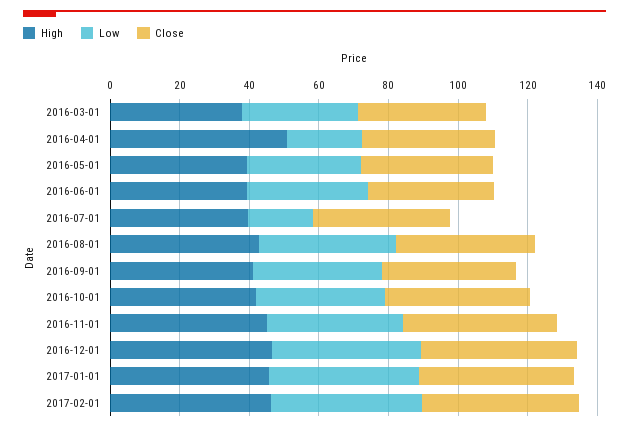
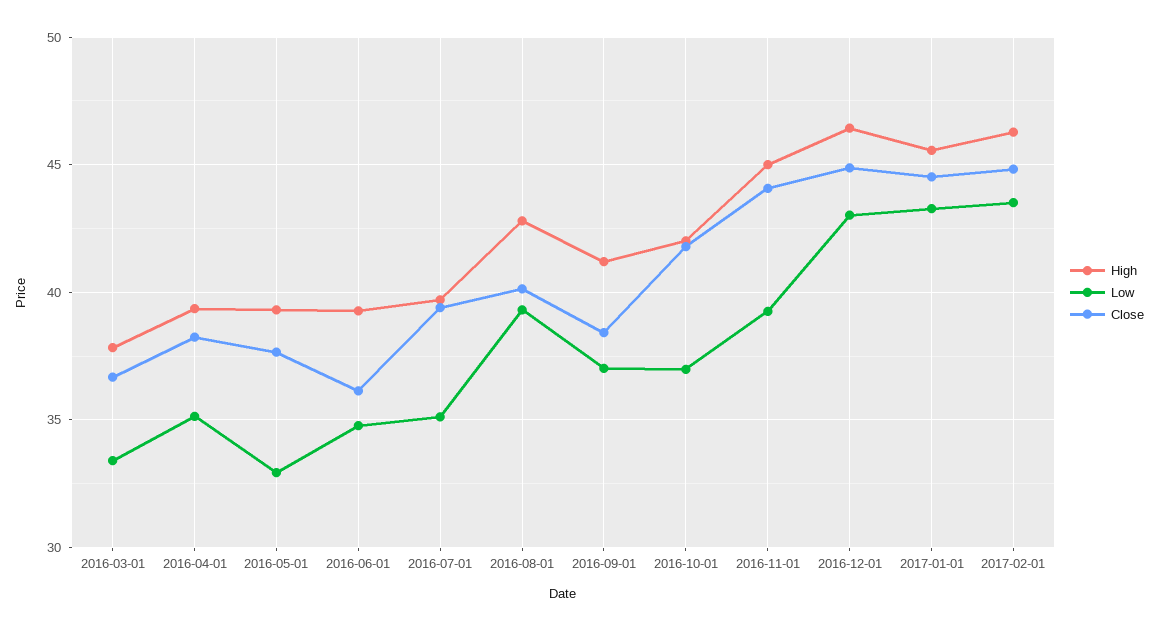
  {
    "High": {
      "2016-03-01": 38,
-     "2016-04-01": 50,
+     "2016-04-01": 39.5,
      "2016-05-01": 39.5,
      "2016-06-01": 39.5,
      "2016-07-01": 39.5,
      "2016-08-01": 43,
      "2016-09-01": 41,
      "2016-10-01": 42,
      "2016-11-01": 45,
      "2016-12-01": 46.5,
      "2017-01-01": 45.5,
      "2017-02-01": 46.5
    },
    "Low": {
      "2016-03-01": 33.5,
-     "2016-04-01": 20,
+     "2016-04-01": 35,
      "2016-05-01": 33,
      "2016-06-01": 35,
-     "2016-07-01": 20,
+     "2016-07-01": 35,
      "2016-08-01": 39.5,
      "2016-09-01": 37,
      "2016-10-01": 37,
      "2016-11-01": 39.5,
      "2016-12-01": 43,
      "2017-01-01": 43.5,
      "2017-02-01": 43.5
    },
    "Close": {
      "2016-03-01": 36.5,
      "2016-04-01": 38,
      "2016-05-01": 37.5,
      "2016-06-01": 36,
      "2016-07-01": 39.5,
      "2016-08-01": 40,
      "2016-09-01": 38.5,
      "2016-10-01": 42,
      "2016-11-01": 44,
      "2016-12-01": 45,
      "2017-01-01": 44.5,
      "2017-02-01": 45
    }
  }

